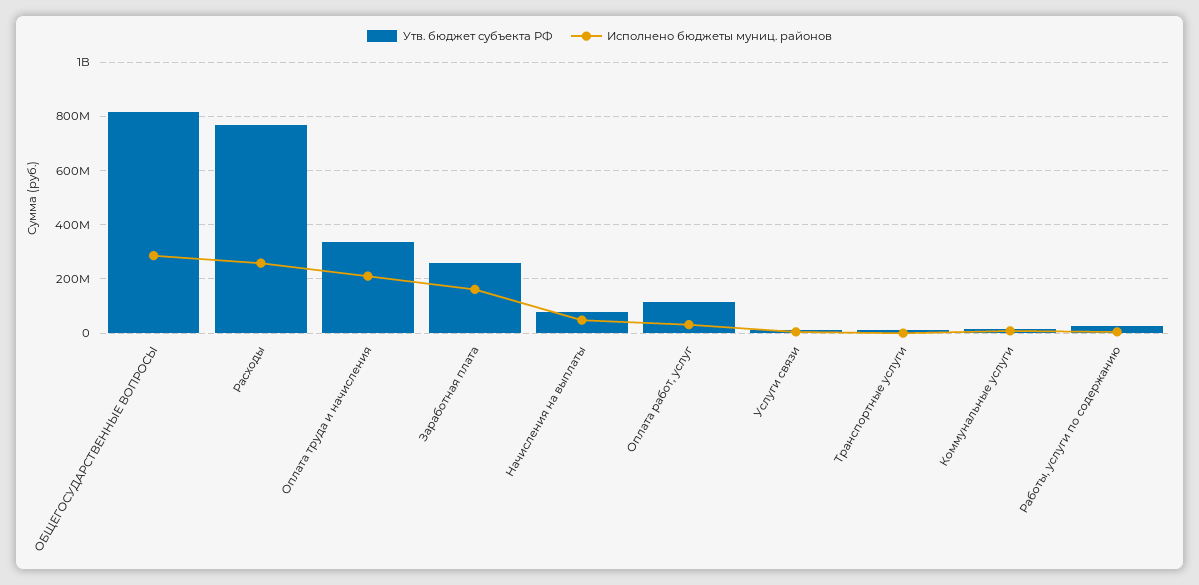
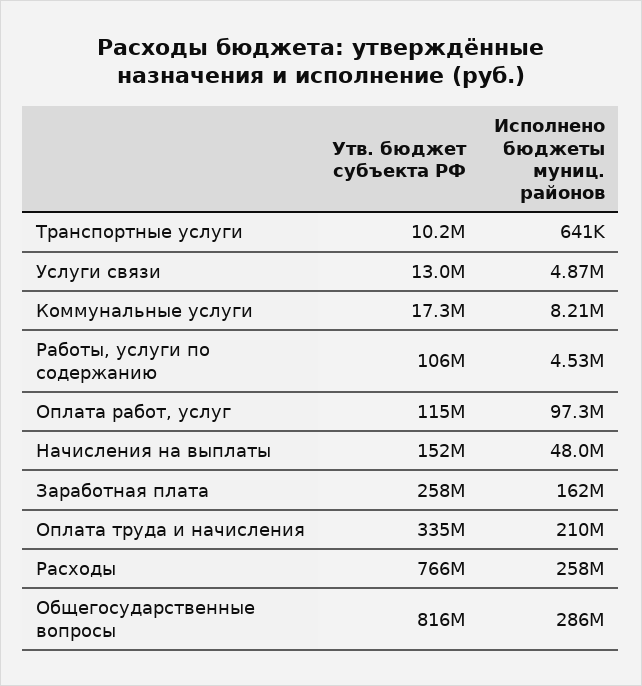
  {
    "Утв. бюджет субъекта РФ": {
      "ОБЩЕГОСУДАРСТВЕННЫЕ ВОПРОСЫ": 816000000,
      "Расходы": 766000000,
      "Оплата труда и начисления": 335000000,
      "Заработная плата": 258000000,
-     "Начисления на выплаты": 75000000,
+     "Начисления на выплаты": 152000000,
      "Оплата работ, услуг": 115000000,
      "Услуги связи": 13000000,
      "Транспортные услуги": 10200000,
      "Коммунальные услуги": 17300000,
-     "Работы, услуги по содержанию": 25000000
+     "Работы, услуги по содержанию": 106000000
    },
    "Исполнено бюджеты муниц. районов": {
      "ОБЩЕГОСУДАРСТВЕННЫЕ ВОПРОСЫ": 286000000,
      "Расходы": 258000000,
      "Оплата труда и начисления": 210000000,
      "Заработная плата": 162000000,
      "Начисления на выплаты": 48000000,
-     "Оплата работ, услуг": 25000000,
+     "Оплата работ, услуг": 97300000,
      "Услуги связи": 4870000,
      "Транспортные услуги": 641000,
      "Коммунальные услуги": 8210000,
      "Работы, услуги по содержанию": 4530000
    }
  }

